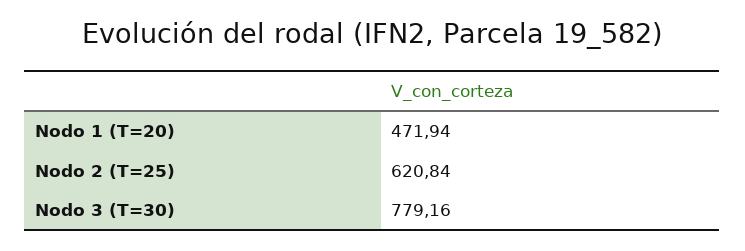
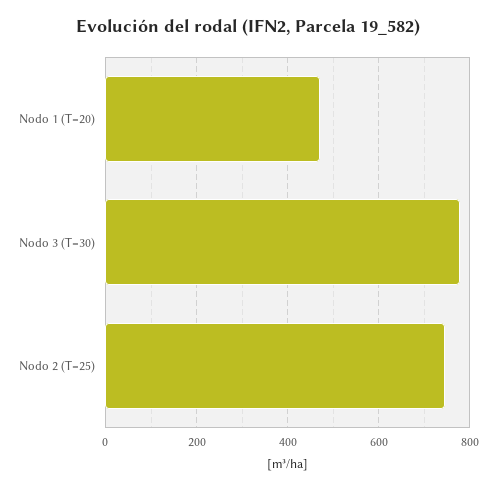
  {
    "Nodo 1 (T=20)": 471.94,
-   "Nodo 2 (T=25)": 620.84,
+   "Nodo 2 (T=25)": 740,
    "Nodo 3 (T=30)": 779.16
  }

